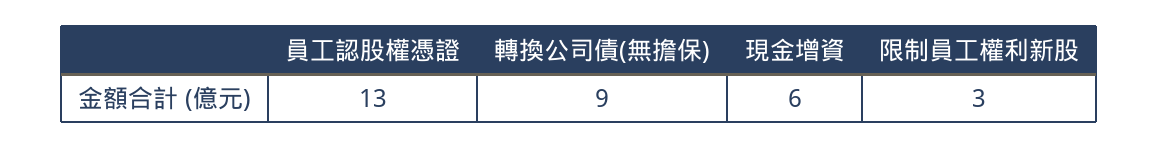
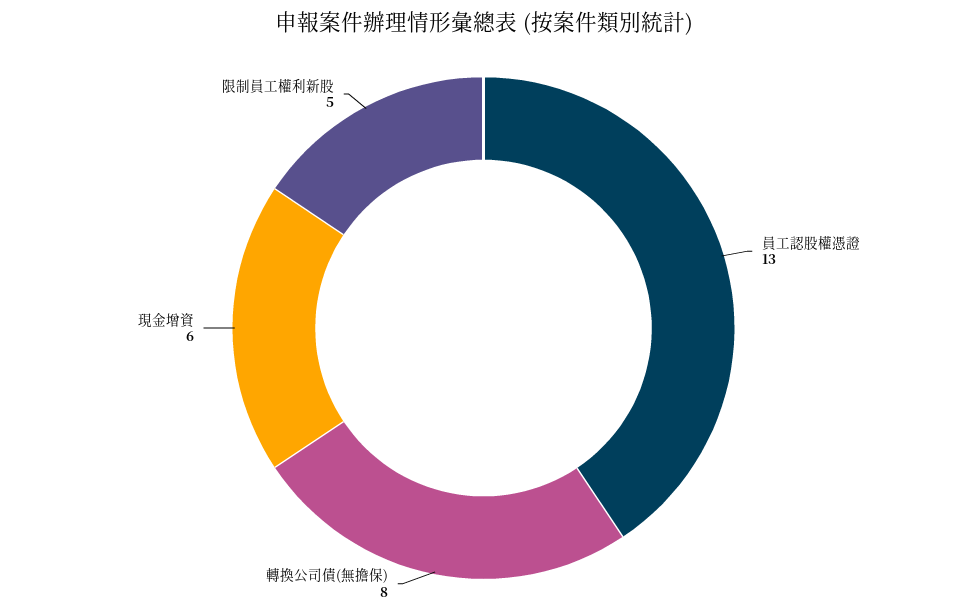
  {
    "員工認股權憑證": 13,
-   "轉換公司債(無擔保)": 9,
+   "轉換公司債(無擔保)": 8,
    "現金增資": 6,
-   "限制員工權利新股": 3
+   "限制員工權利新股": 5
  }

